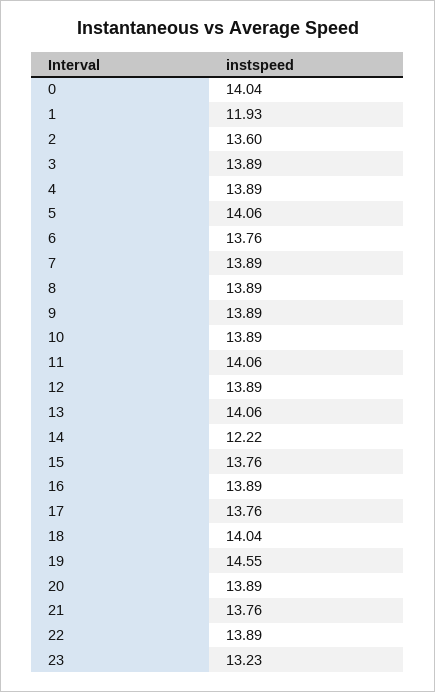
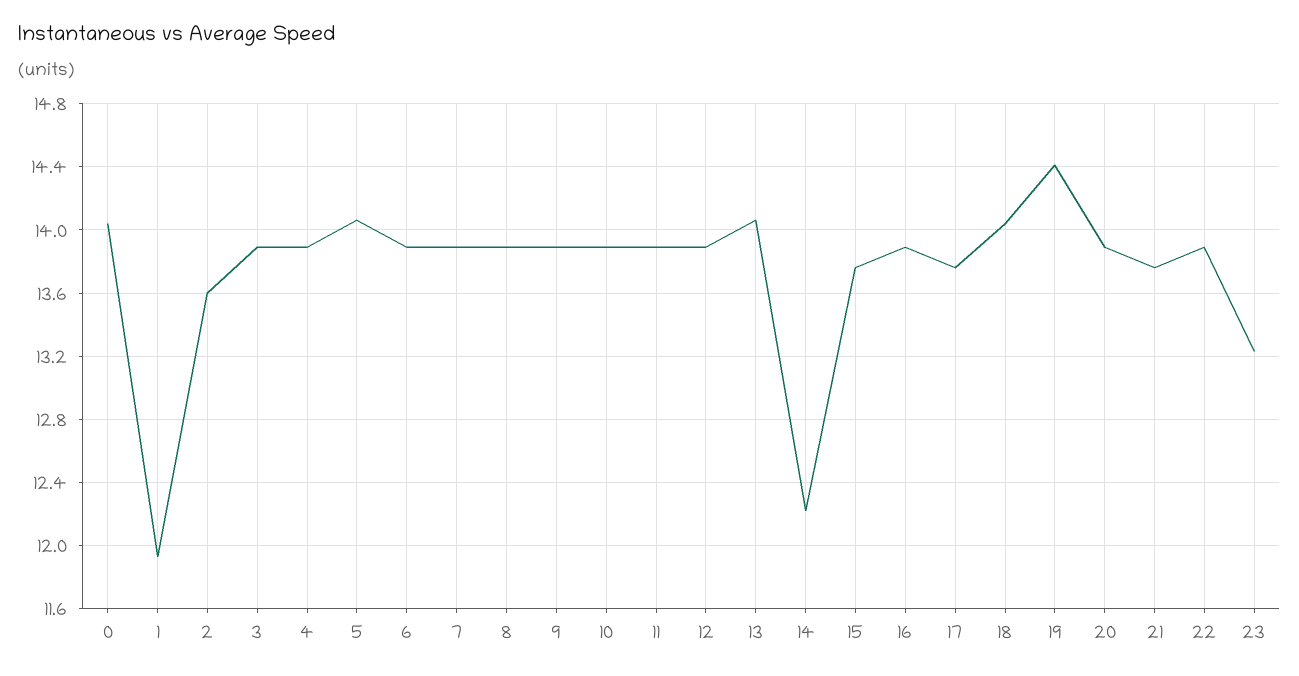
  {
    "0": 14.04,
    "1": 11.93,
    "2": 13.6,
    "3": 13.89,
    "4": 13.89,
    "5": 14.06,
-   "6": 13.76,
+   "6": 13.9,
    "7": 13.89,
    "8": 13.89,
    "9": 13.89,
    "10": 13.89,
-   "11": 14.06,
+   "11": 13.9,
    "12": 13.89,
    "13": 14.06,
    "14": 12.22,
    "15": 13.76,
    "16": 13.89,
    "17": 13.76,
    "18": 14.04,
-   "19": 14.55,
+   "19": 14.4,
    "20": 13.89,
    "21": 13.76,
    "22": 13.89,
    "23": 13.23
  }

